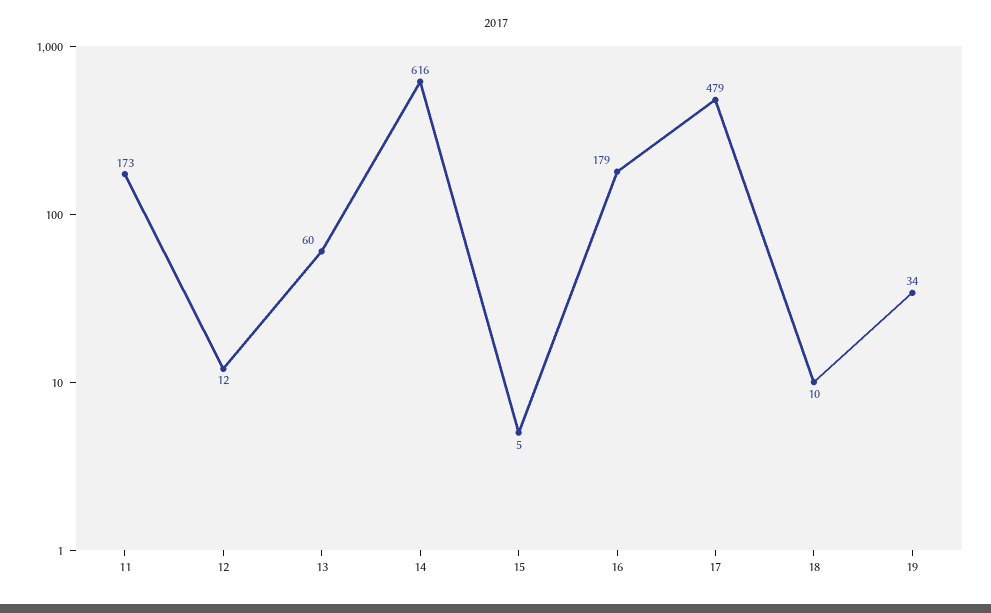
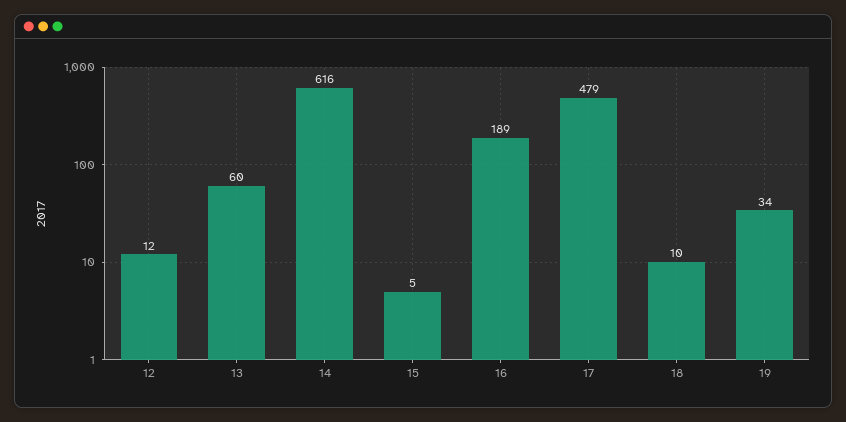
  {
-   "11": 173,
    "12": 12,
    "13": 60,
    "14": 616,
    "15": 5,
-   "16": 179,
+   "16": 189,
    "17": 479,
    "18": 10,
    "19": 34
  }

